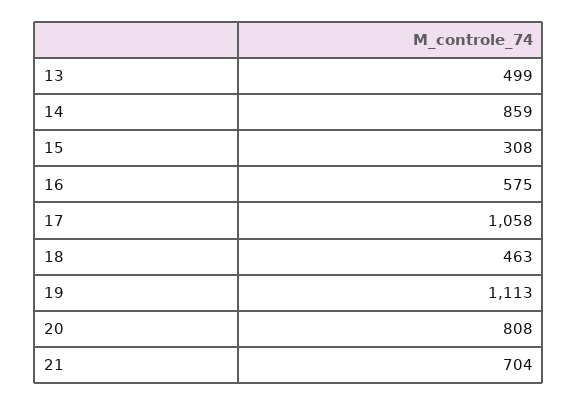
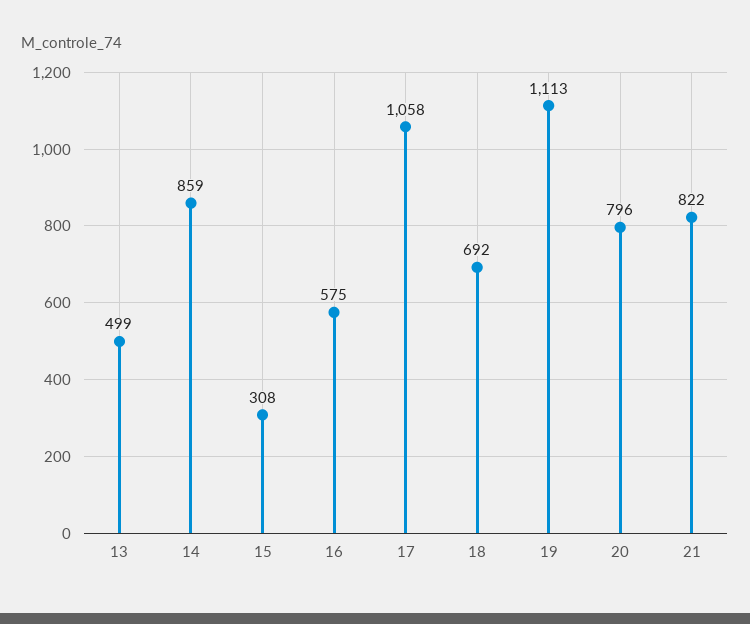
  {
    "13": 499,
    "14": 859,
    "15": 308,
    "16": 575,
    "17": 1058,
-   "18": 463,
+   "18": 692,
    "19": 1113,
-   "20": 808,
+   "20": 796,
-   "21": 704
+   "21": 822
  }

